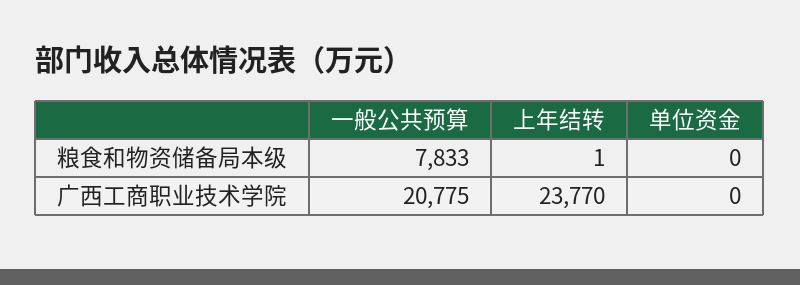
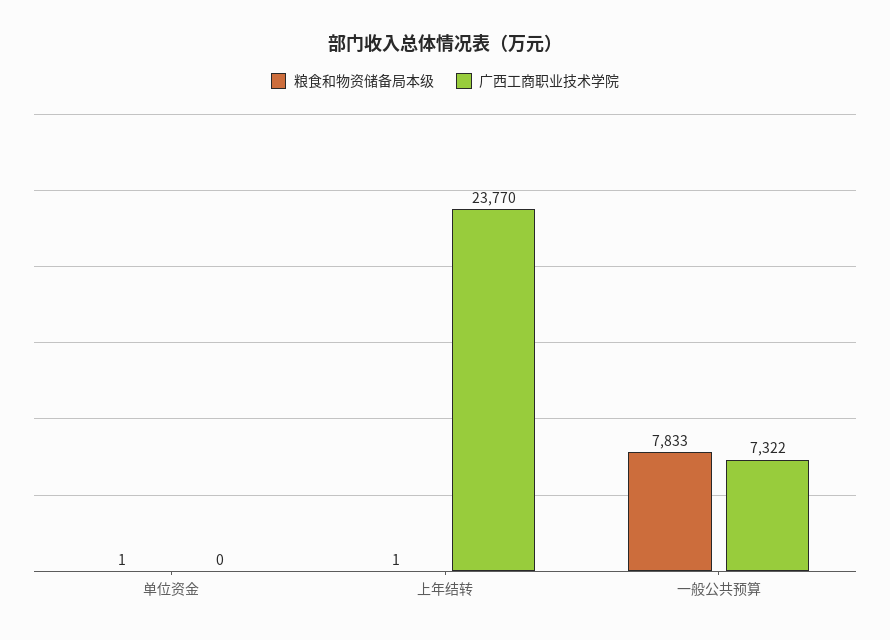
  {
    "粮食和物资储备局本级": {
      "一般公共预算": 7833,
      "上年结转": 1,
-     "单位资金": 0
+     "单位资金": 1
    },
    "广西工商职业技术学院": {
-     "一般公共预算": 20775,
+     "一般公共预算": 7322,
      "上年结转": 23770,
      "单位资金": 0
    }
  }

